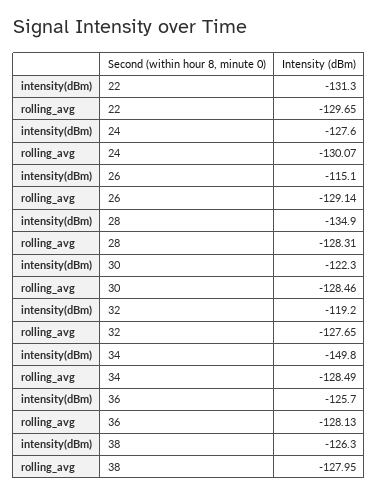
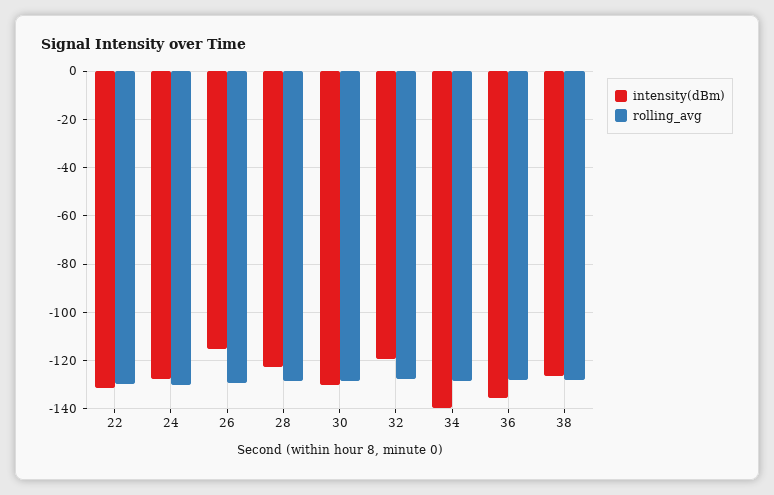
  {
    "intensity(dBm)": {
      "22": -131.3,
      "24": -127.6,
      "26": -115.1,
-     "28": -134.9,
+     "28": -122.5,
-     "30": -122.3,
+     "30": -130,
      "32": -119.2,
-     "34": -149.8,
+     "34": -140,
-     "36": -125.7,
+     "36": -135,
      "38": -126.3
    },
    "rolling_avg": {
      "22": -129.65,
      "24": -130.07,
      "26": -129.14,
      "28": -128.31,
      "30": -128.46,
      "32": -127.65,
      "34": -128.49,
      "36": -128.13,
      "38": -127.95
    }
  }

